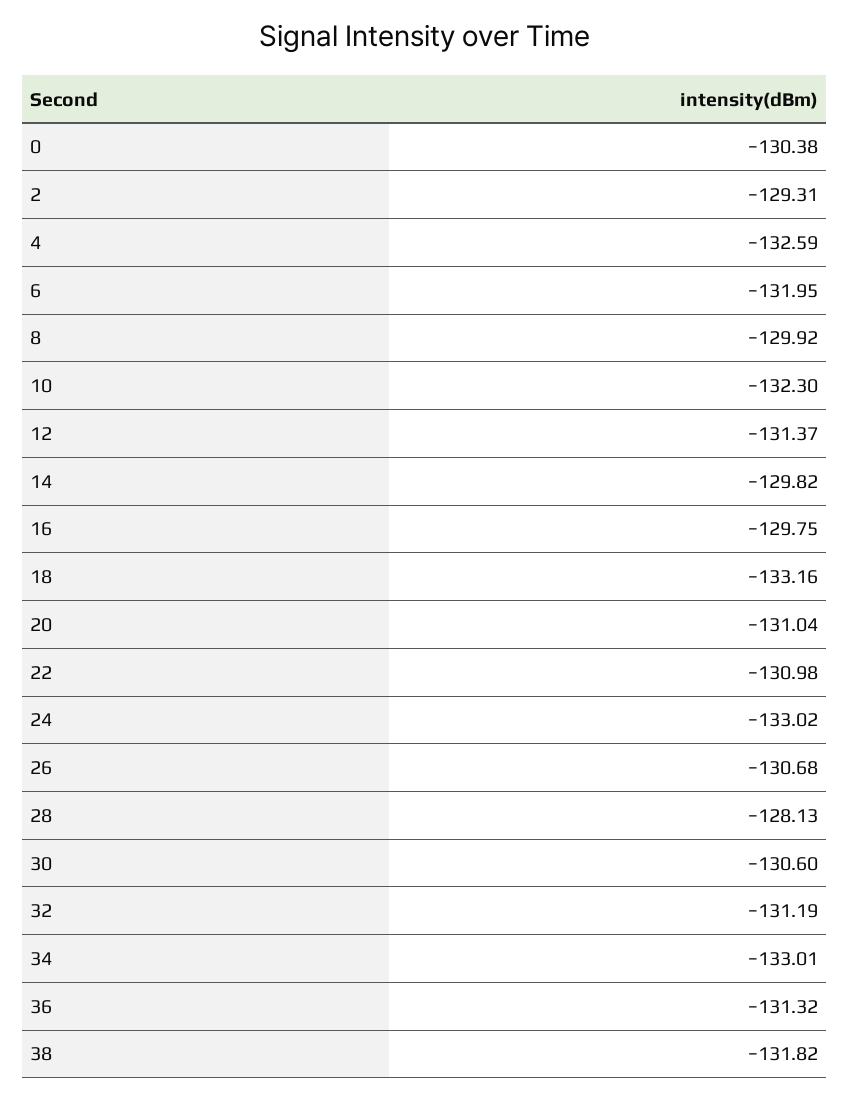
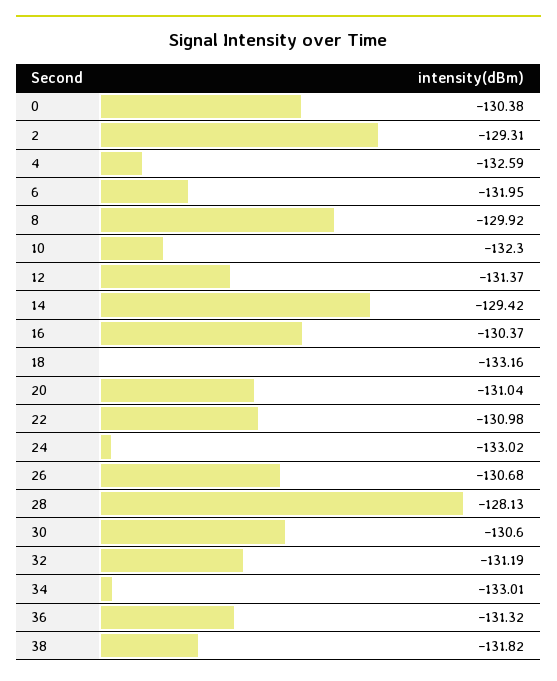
  {
    "0": -130.38,
    "2": -129.31,
    "4": -132.59,
    "6": -131.95,
    "8": -129.92,
    "10": -132.3,
    "12": -131.37,
-   "14": -129.82,
+   "14": -129.42,
-   "16": -129.75,
+   "16": -130.37,
    "18": -133.16,
    "20": -131.04,
    "22": -130.98,
    "24": -133.02,
    "26": -130.68,
    "28": -128.13,
    "30": -130.6,
    "32": -131.19,
    "34": -133.01,
    "36": -131.32,
    "38": -131.82
  }

